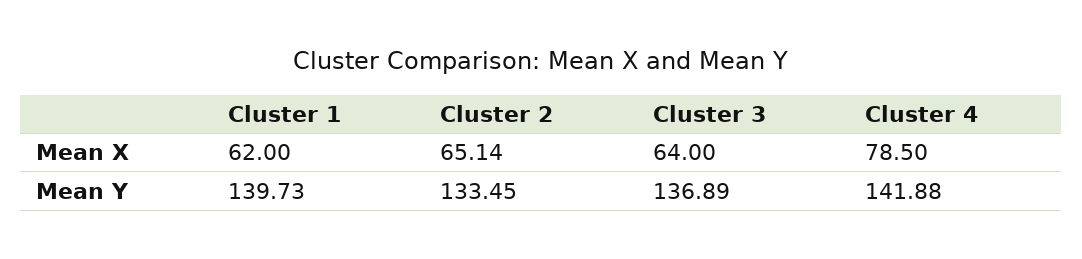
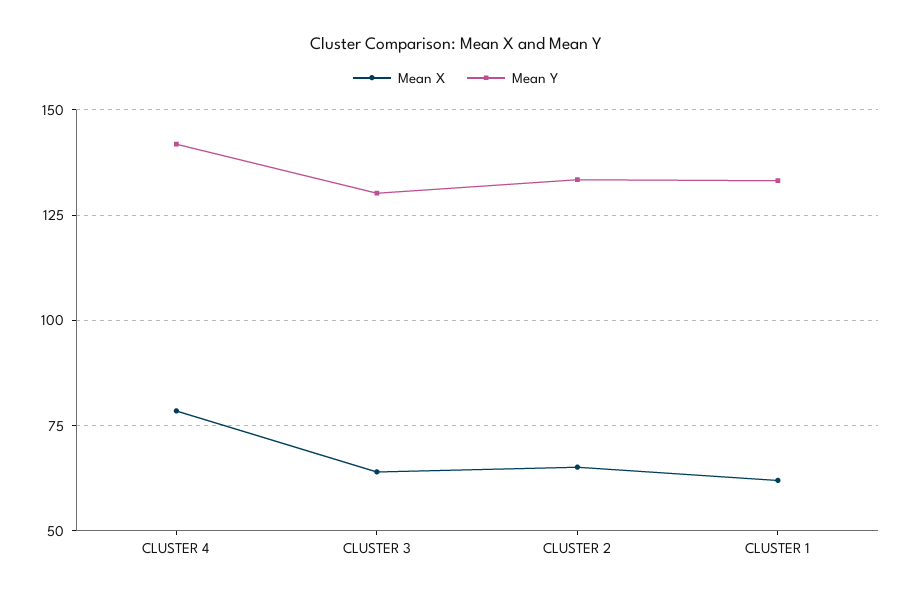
  {
    "Mean X": {
      "Cluster 1": 62,
      "Cluster 2": 65.14,
      "Cluster 3": 64,
      "Cluster 4": 78.5
    },
    "Mean Y": {
-     "Cluster 1": 139.73,
+     "Cluster 1": 132.5,
      "Cluster 2": 133.45,
-     "Cluster 3": 136.89,
+     "Cluster 3": 130,
      "Cluster 4": 141.88
    }
  }

